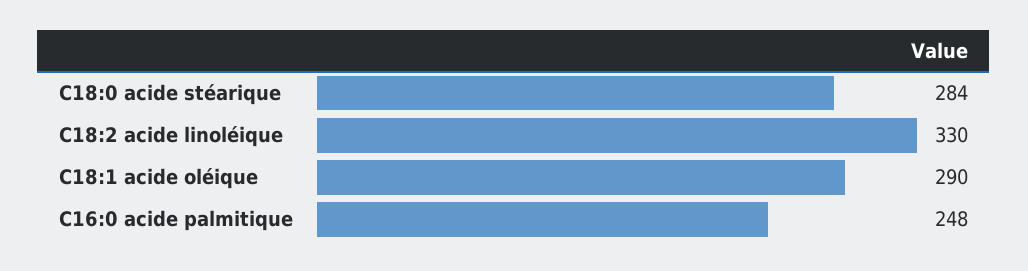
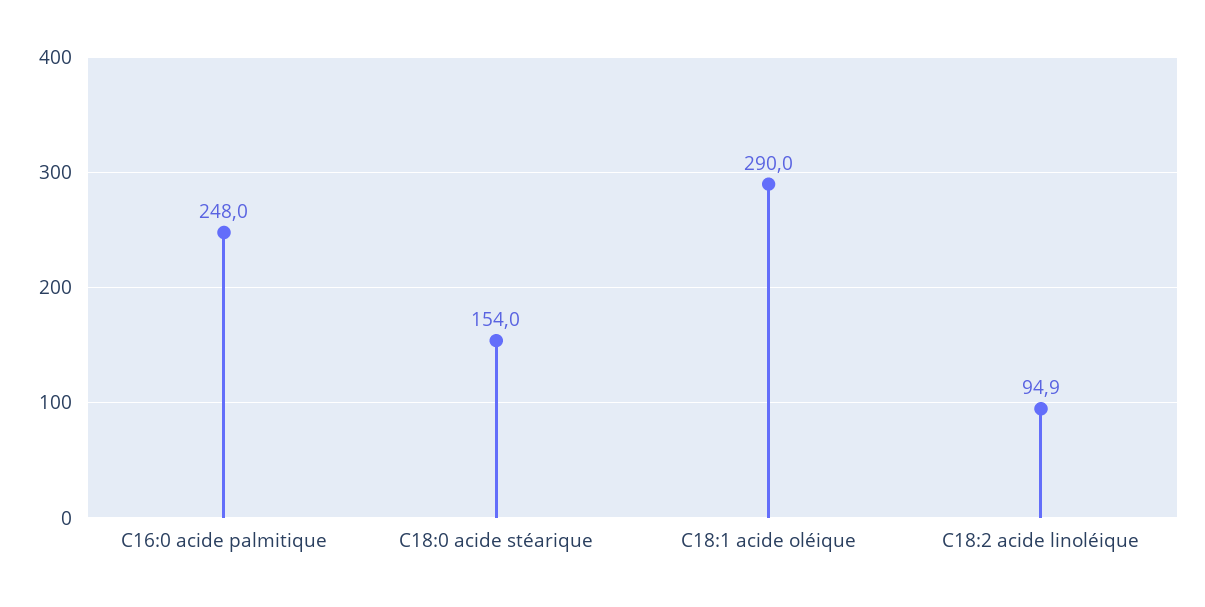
  {
-   "C18:0 acide stéarique": 284,
+   "C18:0 acide stéarique": 154,
-   "C18:2 acide linoléique": 330,
+   "C18:2 acide linoléique": 94.9,
    "C18:1 acide oléique": 290,
    "C16:0 acide palmitique": 248
  }

